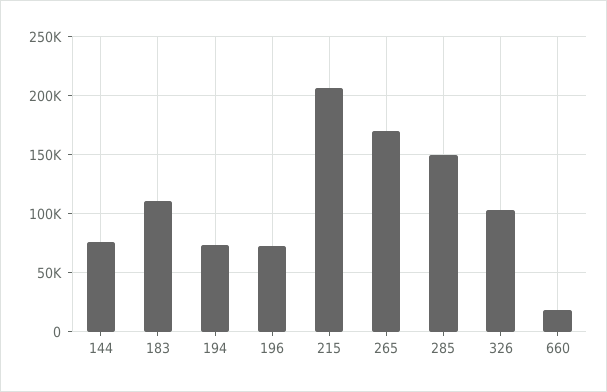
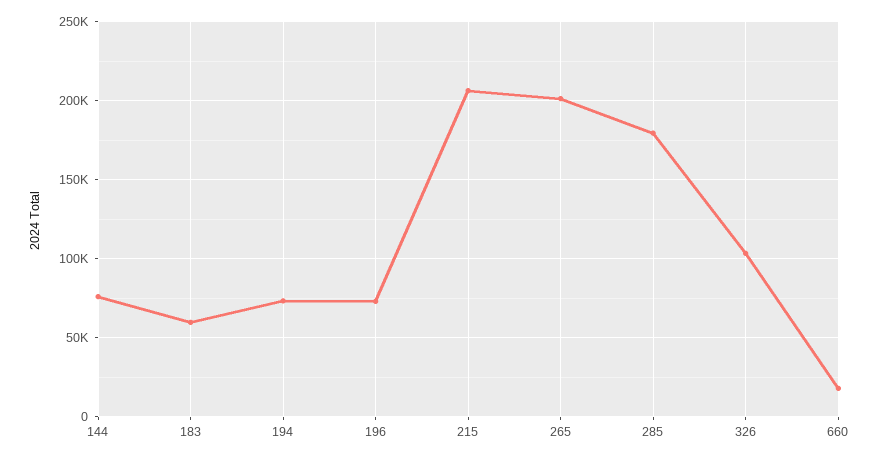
  {
    "144": 75000,
-   "183": 110000,
+   "183": 60000,
    "194": 75000,
    "196": 75000,
    "215": 205000,
-   "265": 170000,
+   "265": 200000,
-   "285": 150000,
+   "285": 180000,
    "326": 105000,
    "660": 20000
  }

